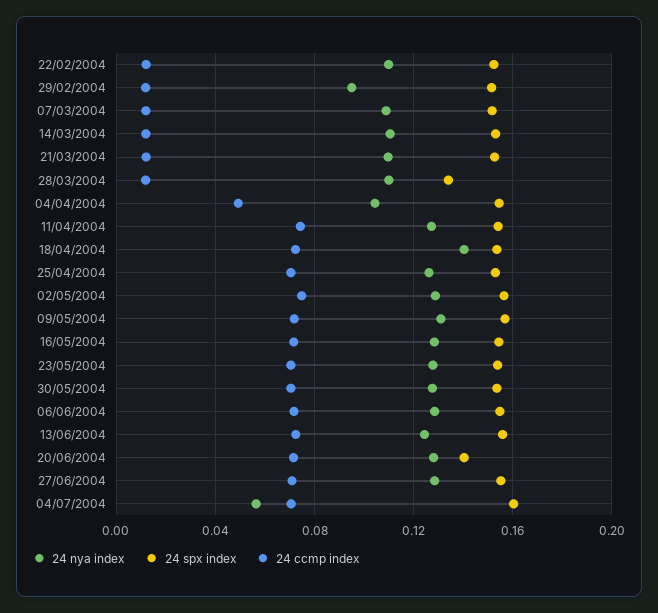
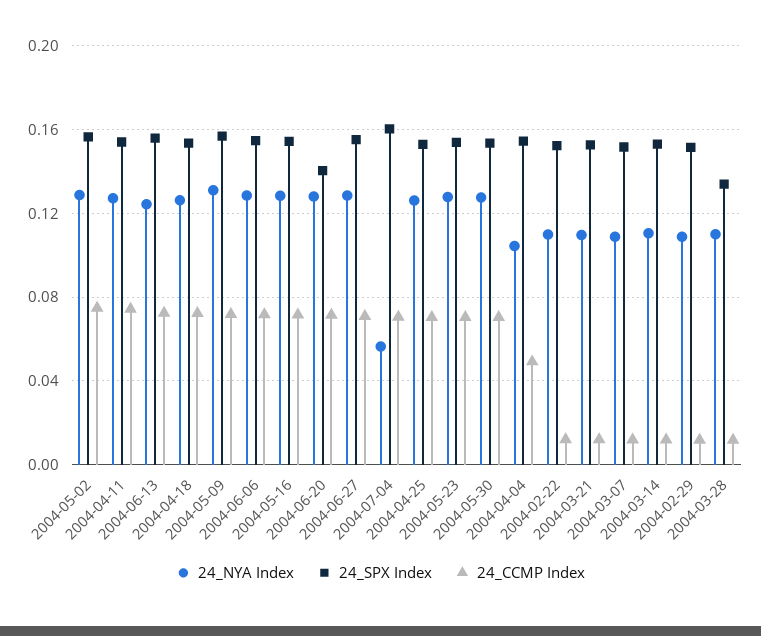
  {
    "24 nya index": {
      "22/02/2004": 0.11,
-     "29/02/2004": 0.095,
+     "29/02/2004": 0.11,
      "07/03/2004": 0.11,
      "14/03/2004": 0.11,
      "21/03/2004": 0.11,
      "28/03/2004": 0.11,
      "04/04/2004": 0.105,
      "11/04/2004": 0.125,
-     "18/04/2004": 0.14,
+     "18/04/2004": 0.125,
      "25/04/2004": 0.125,
      "02/05/2004": 0.13,
      "09/05/2004": 0.13,
      "16/05/2004": 0.13,
      "23/05/2004": 0.13,
      "30/05/2004": 0.13,
      "06/06/2004": 0.13,
      "13/06/2004": 0.125,
      "20/06/2004": 0.13,
      "27/06/2004": 0.13,
      "04/07/2004": 0.055
    },
    "24 spx index": {
      "22/02/2004": 0.15,
      "29/02/2004": 0.15,
      "07/03/2004": 0.15,
      "14/03/2004": 0.155,
      "21/03/2004": 0.155,
      "28/03/2004": 0.135,
      "04/04/2004": 0.155,
      "11/04/2004": 0.155,
      "18/04/2004": 0.155,
      "25/04/2004": 0.155,
      "02/05/2004": 0.155,
      "09/05/2004": 0.155,
      "16/05/2004": 0.155,
      "23/05/2004": 0.155,
      "30/05/2004": 0.155,
      "06/06/2004": 0.155,
      "13/06/2004": 0.155,
      "20/06/2004": 0.14,
      "27/06/2004": 0.155,
      "04/07/2004": 0.16
    },
    "24 ccmp index": {
      "22/02/2004": 0.01,
      "29/02/2004": 0.01,
      "07/03/2004": 0.01,
      "14/03/2004": 0.01,
      "21/03/2004": 0.01,
      "28/03/2004": 0.01,
      "04/04/2004": 0.05,
      "11/04/2004": 0.075,
      "18/04/2004": 0.07,
      "25/04/2004": 0.07,
      "02/05/2004": 0.075,
      "09/05/2004": 0.07,
      "16/05/2004": 0.07,
      "23/05/2004": 0.07,
      "30/05/2004": 0.07,
      "06/06/2004": 0.07,
      "13/06/2004": 0.07,
      "20/06/2004": 0.07,
      "27/06/2004": 0.07,
      "04/07/2004": 0.07
    }
  }

